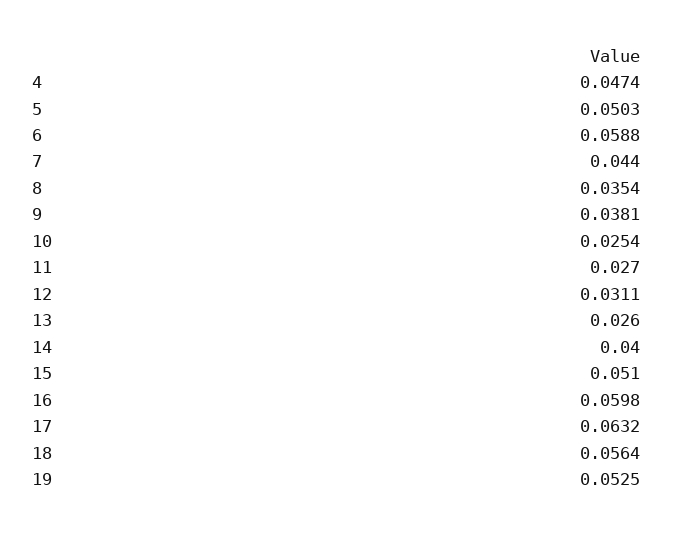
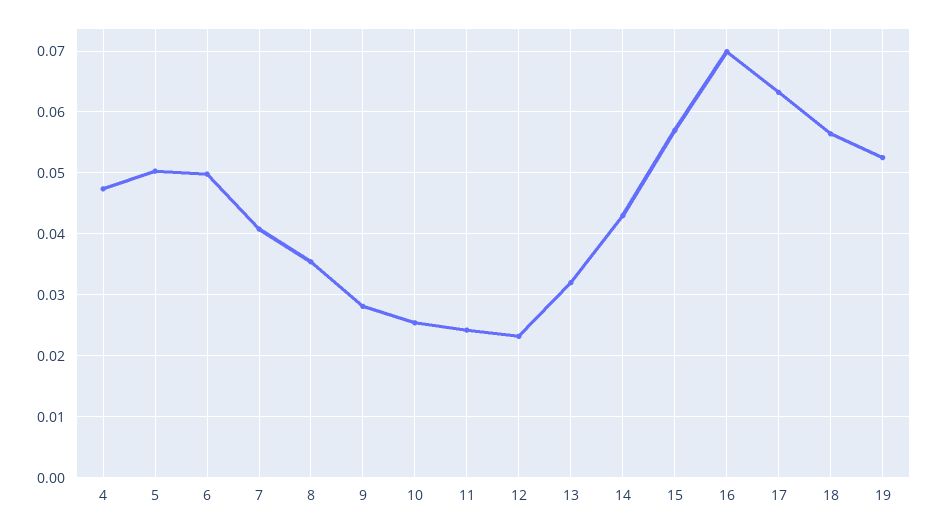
  {
    "4": 0.0474,
    "5": 0.0503,
-   "6": 0.0588,
+   "6": 0.05,
-   "7": 0.044,
+   "7": 0.041,
    "8": 0.0354,
-   "9": 0.0381,
+   "9": 0.028,
    "10": 0.0254,
-   "11": 0.027,
+   "11": 0.024,
-   "12": 0.0311,
+   "12": 0.023,
-   "13": 0.026,
+   "13": 0.032,
-   "14": 0.04,
+   "14": 0.043,
-   "15": 0.051,
+   "15": 0.057,
-   "16": 0.0598,
+   "16": 0.07,
    "17": 0.0632,
    "18": 0.0564,
    "19": 0.0525
  }

